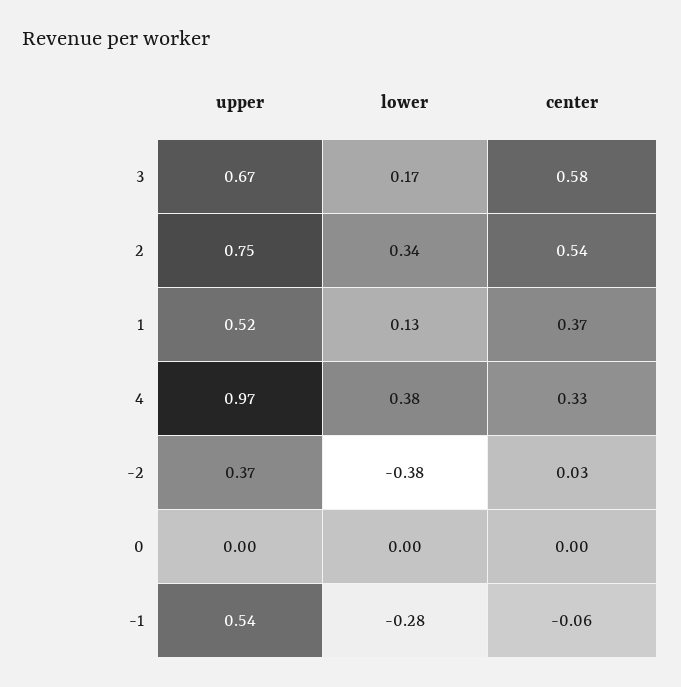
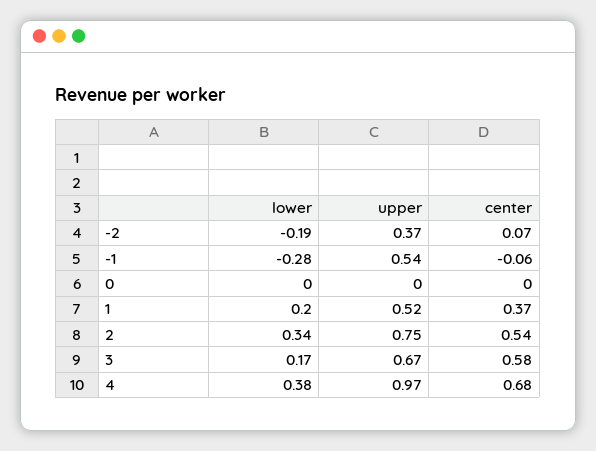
  {
    "upper": {
      "3": 0.67,
      "2": 0.75,
      "1": 0.52,
      "4": 0.97,
      "-2": 0.37,
      "0": 0,
      "-1": 0.54
    },
    "lower": {
      "3": 0.17,
      "2": 0.34,
-     "1": 0.13,
+     "1": 0.2,
      "4": 0.38,
-     "-2": -0.38,
+     "-2": -0.19,
      "0": 0,
      "-1": -0.28
    },
    "center": {
      "3": 0.58,
      "2": 0.54,
      "1": 0.37,
-     "4": 0.33,
+     "4": 0.68,
-     "-2": 0.03,
+     "-2": 0.07,
      "0": 0,
      "-1": -0.06
    }
  }

